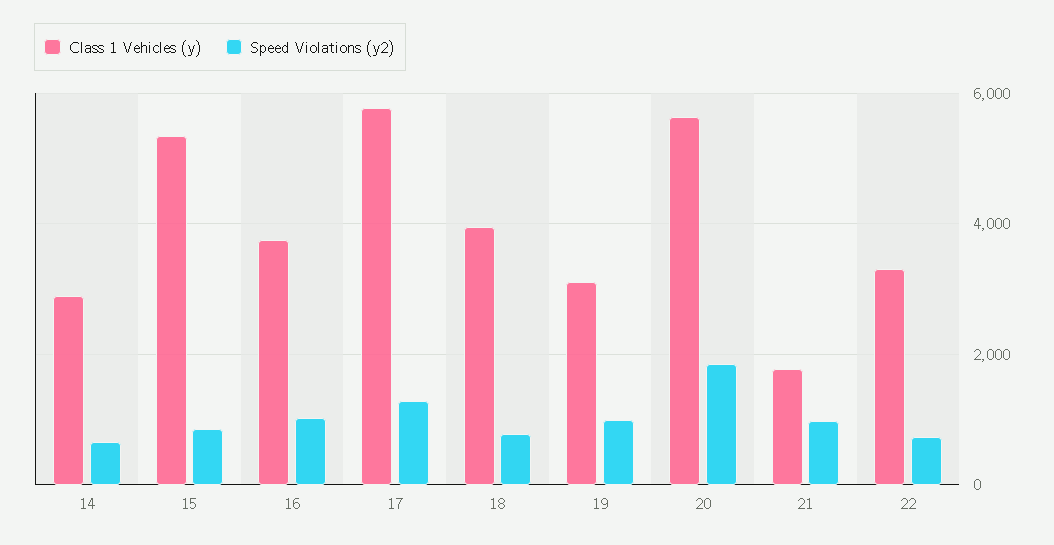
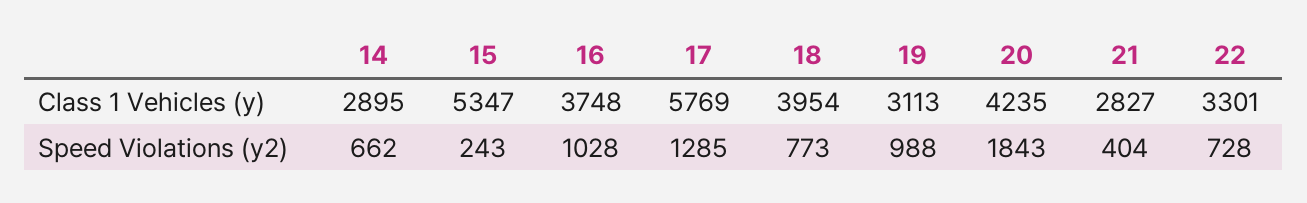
  {
    "Class 1 Vehicles (y)": {
      "14": 2895,
      "15": 5347,
      "16": 3748,
      "17": 5769,
      "18": 3954,
      "19": 3113,
-     "20": 5600,
+     "20": 4235,
-     "21": 1800,
+     "21": 2827,
      "22": 3301
    },
    "Speed Violations (y2)": {
      "14": 662,
-     "15": 800,
+     "15": 243,
      "16": 1028,
      "17": 1285,
      "18": 773,
      "19": 988,
      "20": 1843,
-     "21": 1000,
+     "21": 404,
      "22": 728
    }
  }

